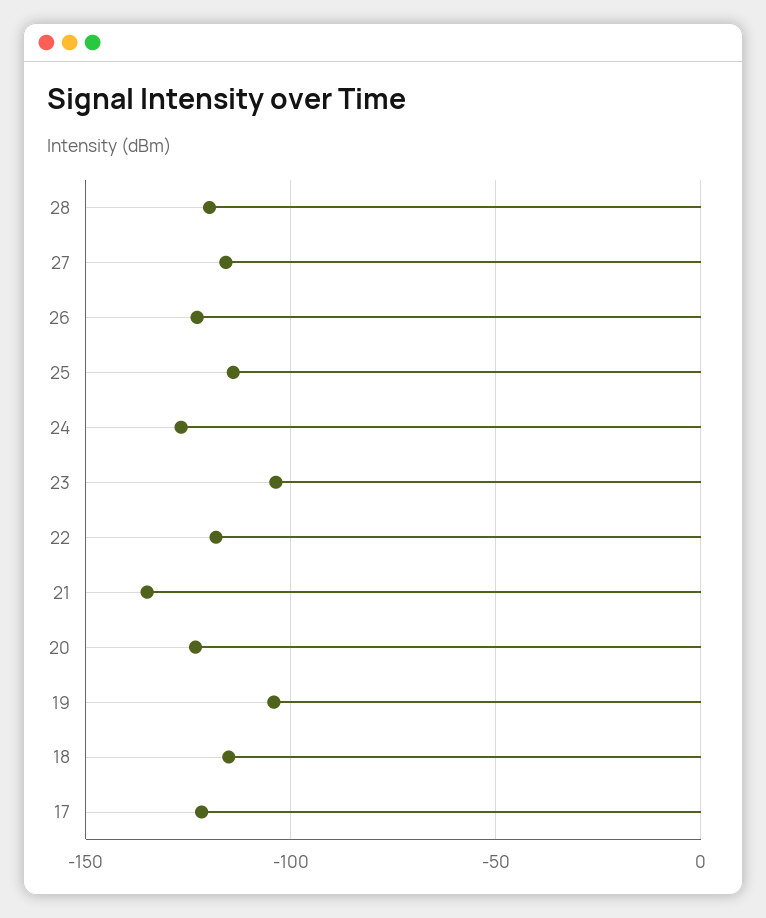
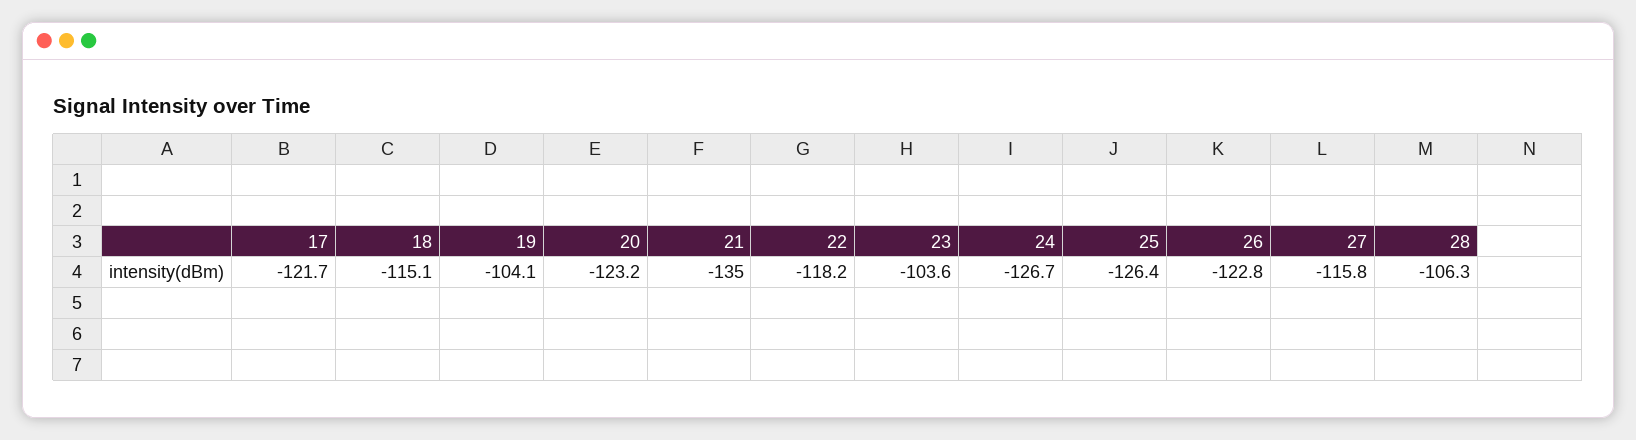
  {
-   "28": -120,
+   "28": -106.3,
    "27": -115.8,
    "26": -122.8,
-   "25": -115,
+   "25": -126.4,
    "24": -126.7,
    "23": -103.6,
    "22": -118.2,
    "21": -135,
    "20": -123.2,
    "19": -104.1,
    "18": -115.1,
    "17": -121.7
  }

